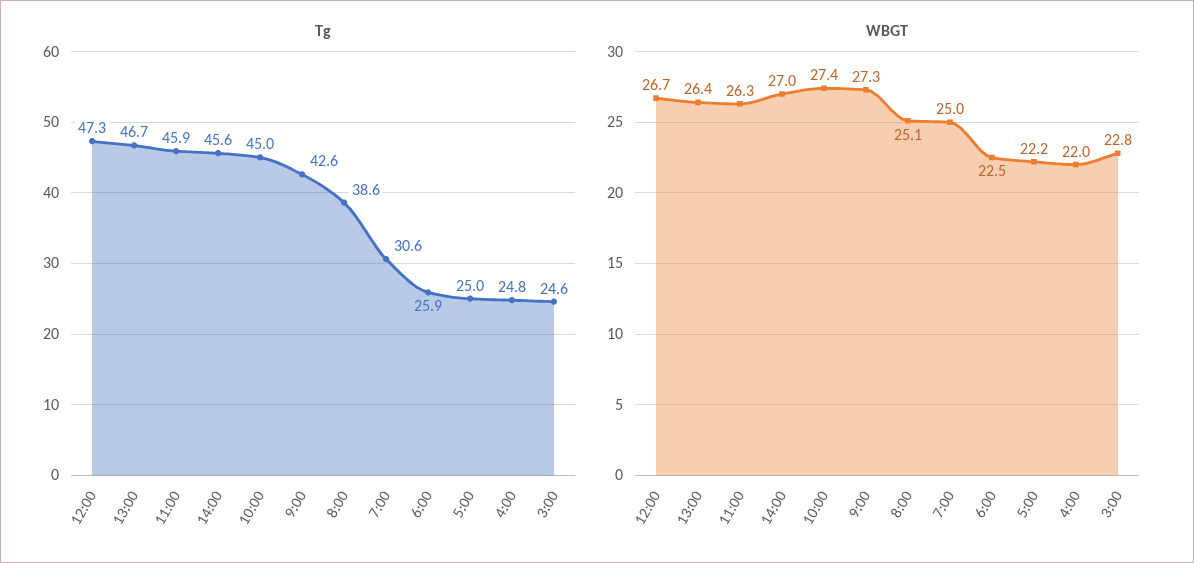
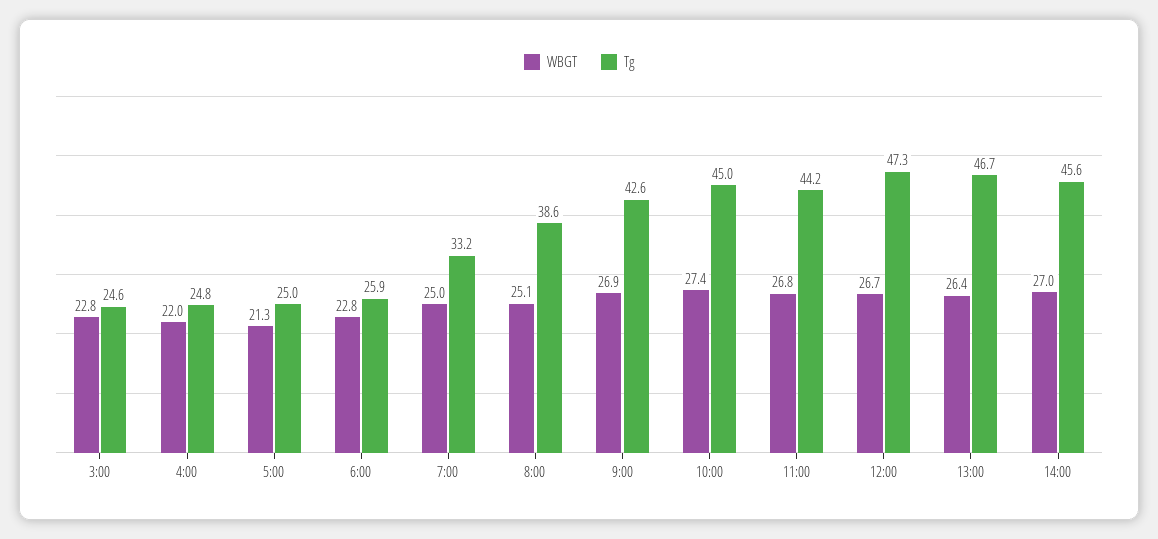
  {
    "Tg": {
      "12:00": 47.3,
      "13:00": 46.7,
-     "11:00": 45.9,
+     "11:00": 44.2,
      "14:00": 45.6,
      "10:00": 45,
      "9:00": 42.6,
      "8:00": 38.6,
-     "7:00": 30.6,
+     "7:00": 33.2,
      "6:00": 25.9,
      "5:00": 25,
      "4:00": 24.8,
      "3:00": 24.6
    },
    "WBGT": {
      "12:00": 26.7,
      "13:00": 26.4,
-     "11:00": 26.3,
+     "11:00": 26.8,
      "14:00": 27,
      "10:00": 27.4,
-     "9:00": 27.3,
+     "9:00": 26.9,
      "8:00": 25.1,
      "7:00": 25,
-     "6:00": 22.5,
+     "6:00": 22.8,
-     "5:00": 22.2,
+     "5:00": 21.3,
      "4:00": 22,
      "3:00": 22.8
    }
  }

